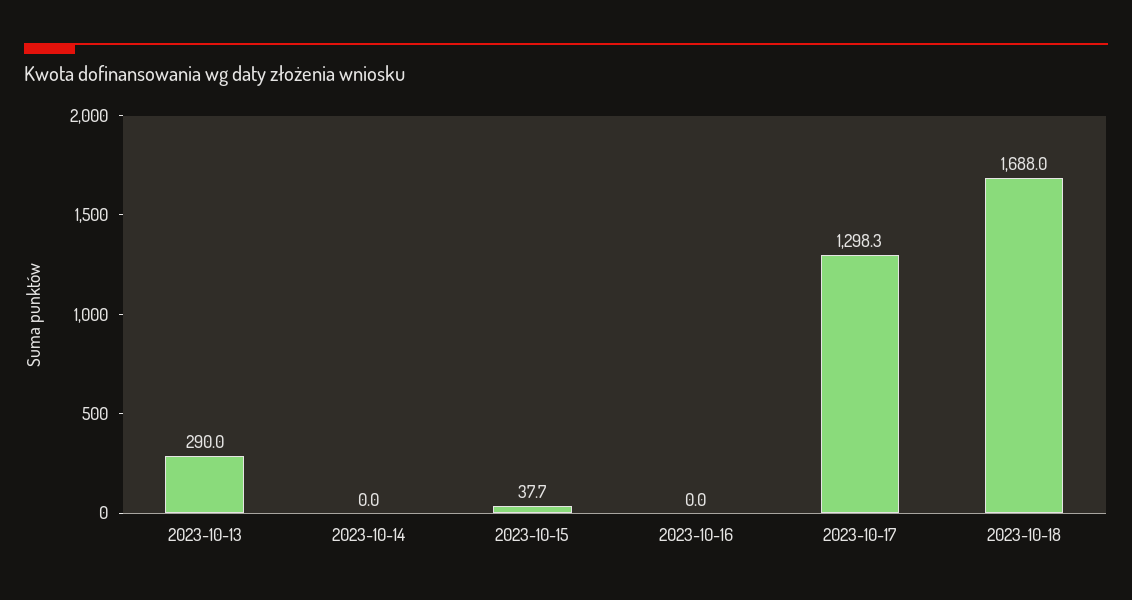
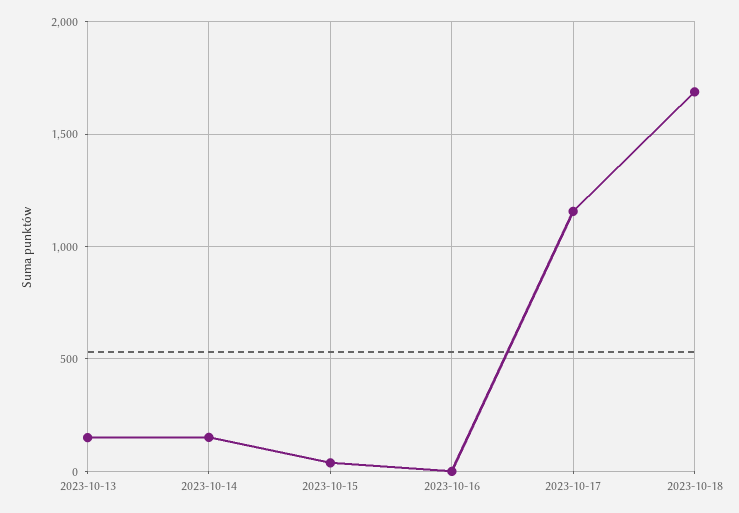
  {
-   "2023-10-13": 290,
+   "2023-10-13": 150,
-   "2023-10-14": 0,
+   "2023-10-14": 150,
    "2023-10-15": 37.7,
    "2023-10-16": 0,
-   "2023-10-17": 1298.3,
+   "2023-10-17": 1150,
    "2023-10-18": 1688
  }

